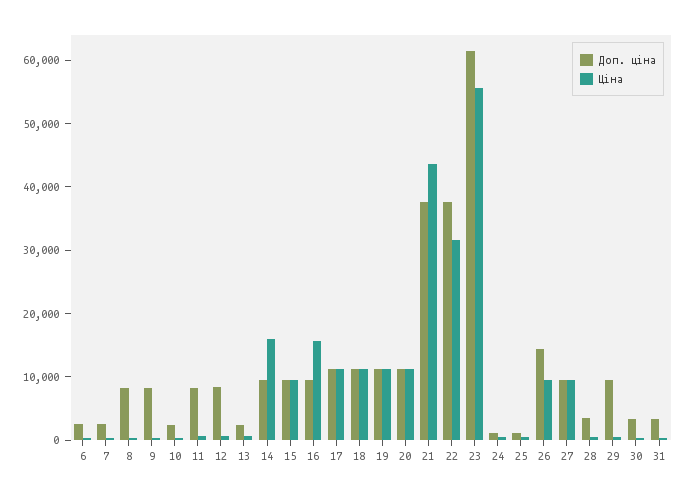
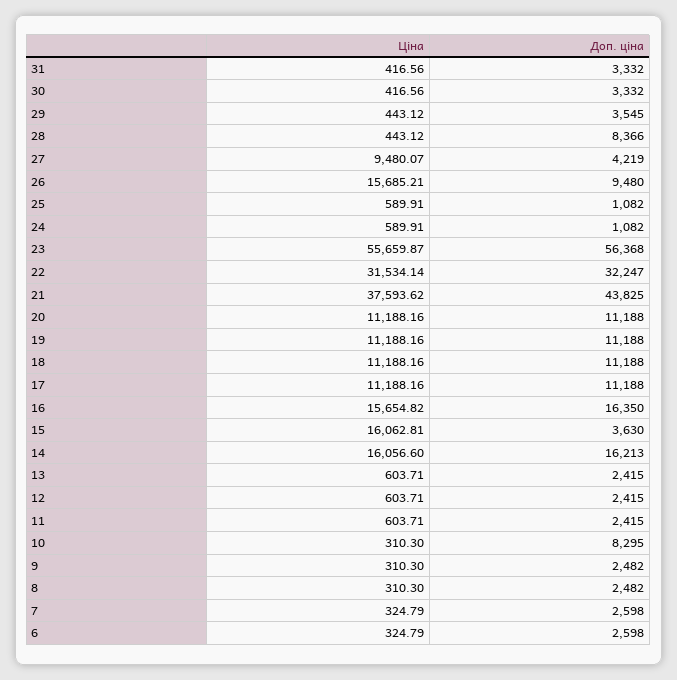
  {
    "Доп. ціна": {
      "6": 2598,
      "7": 2598,
-     "8": 8000,
+     "8": 2482,
-     "9": 8000,
+     "9": 2482,
-     "10": 2000,
+     "10": 8295,
-     "11": 8000,
+     "11": 2415,
-     "12": 8000,
+     "12": 2415,
      "13": 2415,
-     "14": 10000,
+     "14": 16213,
-     "15": 10000,
+     "15": 3630,
-     "16": 10000,
+     "16": 16350,
      "17": 11188,
      "18": 11188,
      "19": 11188,
      "20": 11188,
-     "21": 38000,
+     "21": 43825,
-     "22": 38000,
+     "22": 32247,
-     "23": 62000,
+     "23": 56368,
      "24": 1082,
      "25": 1082,
-     "26": 14000,
+     "26": 9480,
-     "27": 10000,
+     "27": 4219,
-     "28": 4000,
+     "28": 8366,
-     "29": 10000,
+     "29": 3545,
      "30": 3332,
      "31": 3332
    },
    "Ціна": {
      "6": 324.79,
      "7": 324.79,
      "8": 310.3,
      "9": 310.3,
      "10": 310.3,
      "11": 603.71,
      "12": 603.71,
      "13": 603.71,
      "14": 16056.6,
-     "15": 10000,
+     "15": 16062.81,
      "16": 15654.82,
      "17": 11188.16,
      "18": 11188.16,
      "19": 11188.16,
      "20": 11188.16,
-     "21": 44000,
+     "21": 37593.62,
      "22": 31534.14,
      "23": 55659.87,
      "24": 589.91,
      "25": 589.91,
-     "26": 10000,
+     "26": 15685.21,
      "27": 9480.07,
      "28": 443.12,
      "29": 443.12,
      "30": 416.56,
      "31": 416.56
    }
  }

